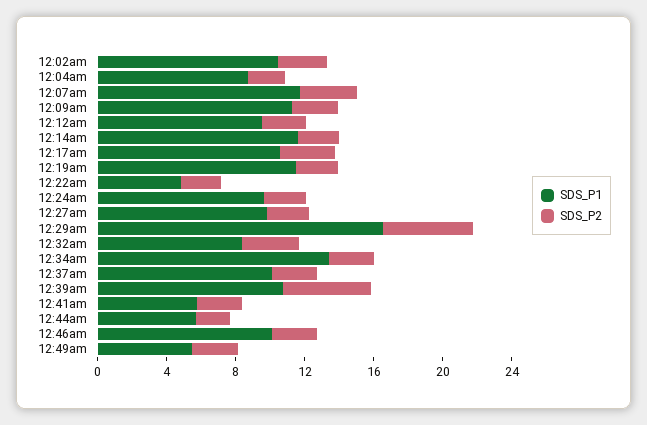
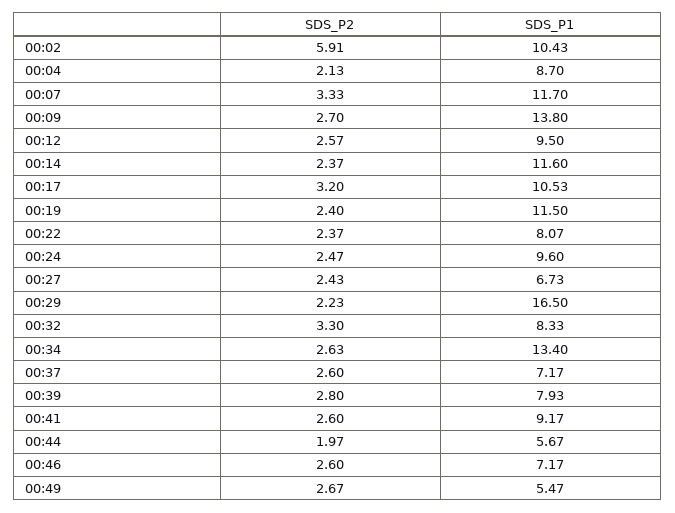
  {
    "SDS_P1": {
      "12:02am": 10.43,
      "12:04am": 8.7,
      "12:07am": 11.7,
-     "12:09am": 11,
+     "12:09am": 13.8,
      "12:12am": 9.5,
      "12:14am": 11.6,
      "12:17am": 10.53,
      "12:19am": 11.5,
-     "12:22am": 5,
+     "12:22am": 8.07,
      "12:24am": 9.6,
-     "12:27am": 10,
+     "12:27am": 6.73,
      "12:29am": 16.5,
      "12:32am": 8.33,
      "12:34am": 13.4,
-     "12:37am": 10,
+     "12:37am": 7.17,
-     "12:39am": 11,
+     "12:39am": 7.93,
-     "12:41am": 6,
+     "12:41am": 9.17,
      "12:44am": 5.67,
-     "12:46am": 10,
+     "12:46am": 7.17,
      "12:49am": 5.47
    },
    "SDS_P2": {
-     "12:02am": 3,
+     "12:02am": 5.91,
      "12:04am": 2.13,
      "12:07am": 3.33,
      "12:09am": 2.7,
      "12:12am": 2.57,
      "12:14am": 2.37,
      "12:17am": 3.2,
      "12:19am": 2.4,
      "12:22am": 2.37,
      "12:24am": 2.47,
      "12:27am": 2.43,
-     "12:29am": 5,
+     "12:29am": 2.23,
      "12:32am": 3.3,
      "12:34am": 2.63,
      "12:37am": 2.6,
-     "12:39am": 5,
+     "12:39am": 2.8,
      "12:41am": 2.6,
      "12:44am": 1.97,
      "12:46am": 2.6,
      "12:49am": 2.67
    }
  }

